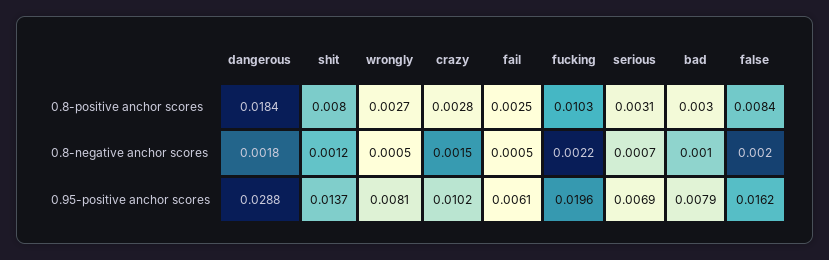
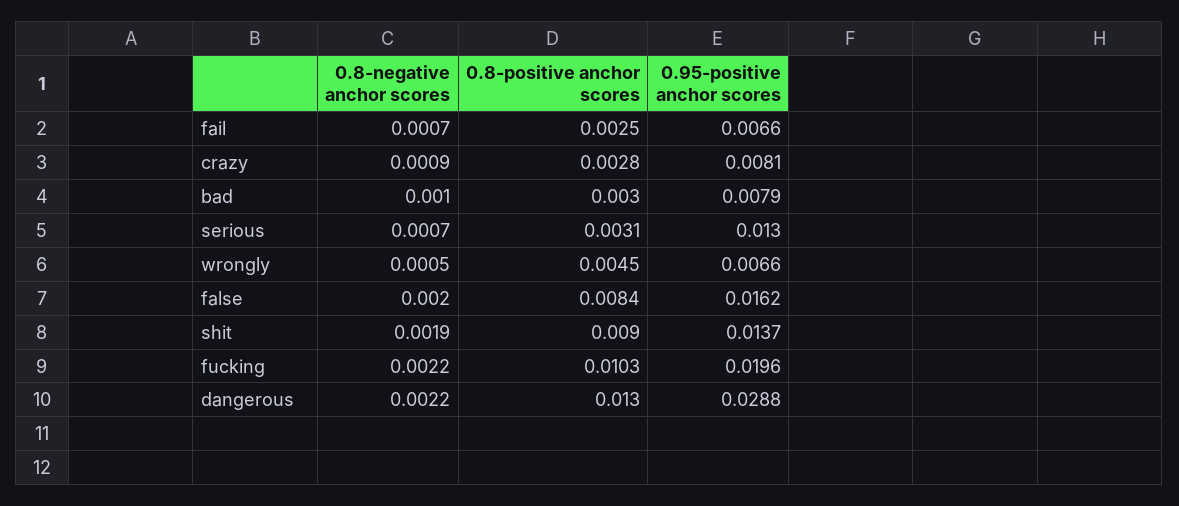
  {
    "dangerous": {
-     "0.8-positive anchor scores": 0.0184,
+     "0.8-positive anchor scores": 0.013,
-     "0.8-negative anchor scores": 0.0018,
+     "0.8-negative anchor scores": 0.0022,
      "0.95-positive anchor scores": 0.0288
    },
    "shit": {
-     "0.8-positive anchor scores": 0.008,
+     "0.8-positive anchor scores": 0.009,
-     "0.8-negative anchor scores": 0.0012,
+     "0.8-negative anchor scores": 0.0019,
      "0.95-positive anchor scores": 0.0137
    },
    "wrongly": {
-     "0.8-positive anchor scores": 0.0027,
+     "0.8-positive anchor scores": 0.0045,
      "0.8-negative anchor scores": 0.0005,
-     "0.95-positive anchor scores": 0.0081
+     "0.95-positive anchor scores": 0.0066
    },
    "crazy": {
      "0.8-positive anchor scores": 0.0028,
-     "0.8-negative anchor scores": 0.0015,
+     "0.8-negative anchor scores": 0.0009,
-     "0.95-positive anchor scores": 0.0102
+     "0.95-positive anchor scores": 0.0081
    },
    "fail": {
      "0.8-positive anchor scores": 0.0025,
-     "0.8-negative anchor scores": 0.0005,
+     "0.8-negative anchor scores": 0.0007,
-     "0.95-positive anchor scores": 0.0061
+     "0.95-positive anchor scores": 0.0066
    },
    "fucking": {
      "0.8-positive anchor scores": 0.0103,
      "0.8-negative anchor scores": 0.0022,
      "0.95-positive anchor scores": 0.0196
    },
    "serious": {
      "0.8-positive anchor scores": 0.0031,
      "0.8-negative anchor scores": 0.0007,
-     "0.95-positive anchor scores": 0.0069
+     "0.95-positive anchor scores": 0.013
    },
    "bad": {
      "0.8-positive anchor scores": 0.003,
      "0.8-negative anchor scores": 0.001,
      "0.95-positive anchor scores": 0.0079
    },
    "false": {
      "0.8-positive anchor scores": 0.0084,
      "0.8-negative anchor scores": 0.002,
      "0.95-positive anchor scores": 0.0162
    }
  }

